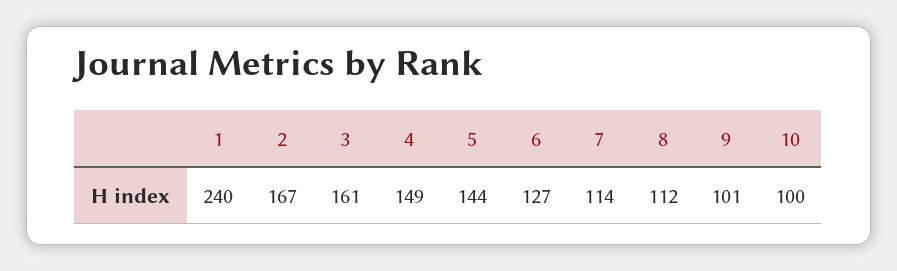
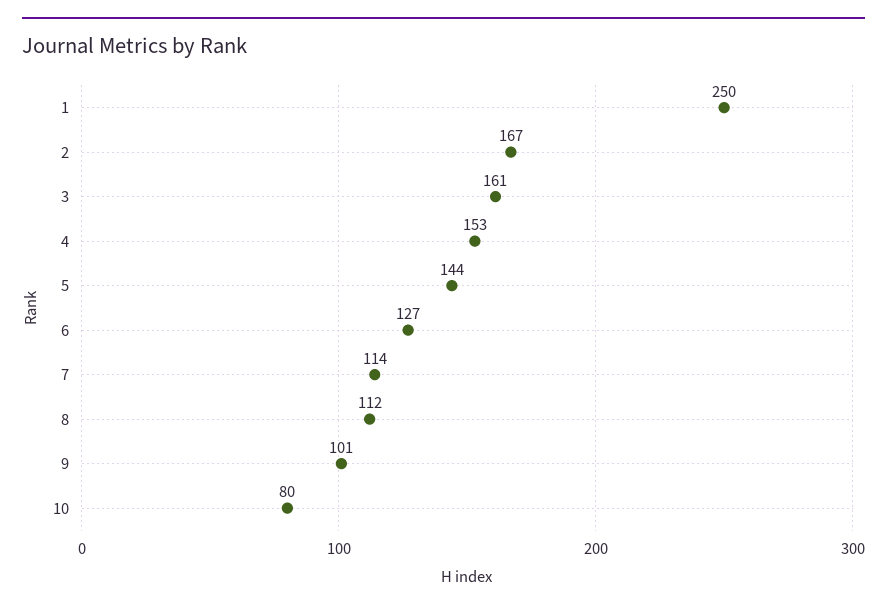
  {
-   "1": 240,
+   "1": 250,
    "2": 167,
    "3": 161,
-   "4": 149,
+   "4": 153,
    "5": 144,
    "6": 127,
    "7": 114,
    "8": 112,
    "9": 101,
-   "10": 100
+   "10": 80
  }

